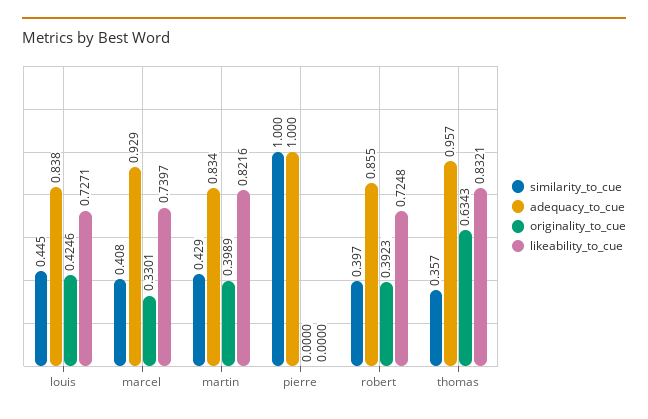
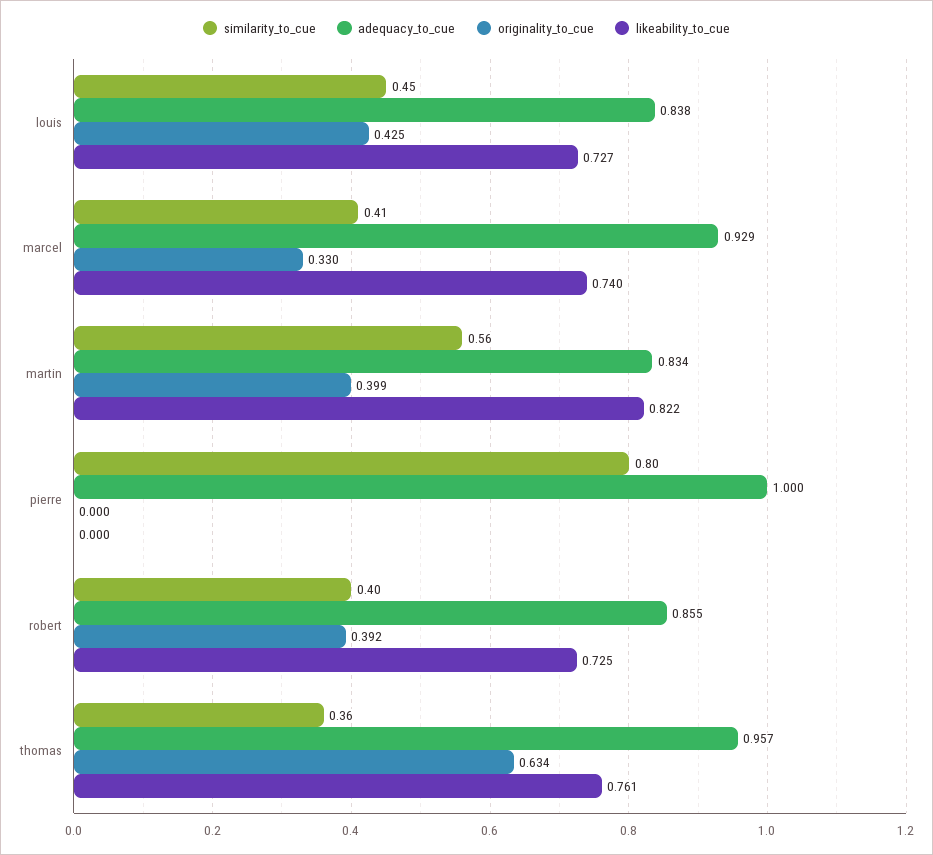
  {
    "similarity_to_cue": {
      "louis": 0.445,
      "marcel": 0.408,
-     "martin": 0.429,
+     "martin": 0.56,
-     "pierre": 1,
+     "pierre": 0.8,
      "robert": 0.397,
      "thomas": 0.357
    },
    "adequacy_to_cue": {
      "louis": 0.838,
      "marcel": 0.929,
      "martin": 0.834,
      "pierre": 1,
      "robert": 0.855,
      "thomas": 0.957
    },
    "originality_to_cue": {
      "louis": 0.4246,
      "marcel": 0.3301,
      "martin": 0.3989,
      "pierre": 0,
      "robert": 0.3923,
      "thomas": 0.6343
    },
    "likeability_to_cue": {
      "louis": 0.7271,
      "marcel": 0.7397,
      "martin": 0.8216,
      "pierre": 0,
      "robert": 0.7248,
-     "thomas": 0.8321
+     "thomas": 0.761
    }
  }

